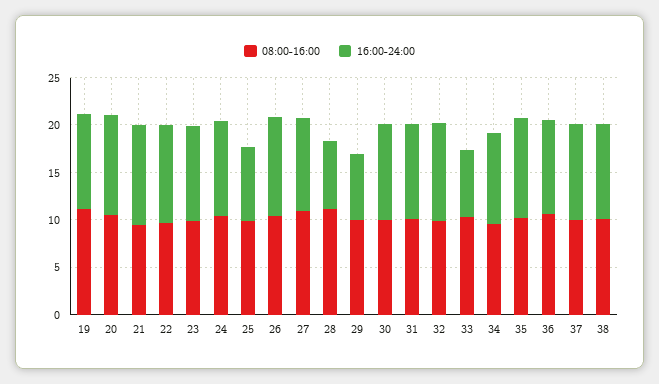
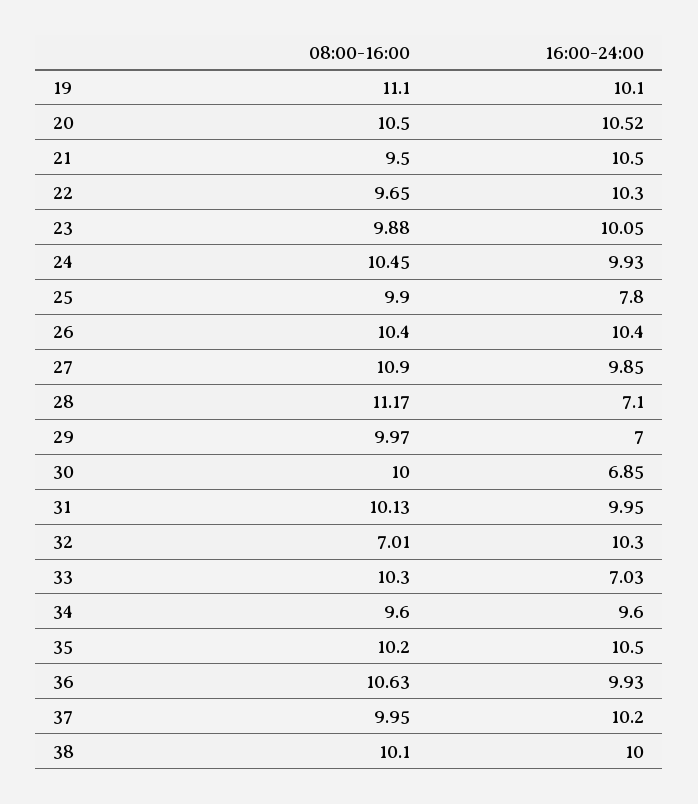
  {
    "08:00-16:00": {
      "19": 11.1,
      "20": 10.5,
      "21": 9.5,
      "22": 9.65,
      "23": 9.88,
      "24": 10.45,
      "25": 9.9,
      "26": 10.4,
      "27": 10.9,
      "28": 11.17,
      "29": 9.97,
      "30": 10,
      "31": 10.13,
-     "32": 10,
+     "32": 7.01,
      "33": 10.3,
      "34": 9.6,
      "35": 10.2,
      "36": 10.63,
      "37": 9.95,
      "38": 10.1
    },
    "16:00-24:00": {
      "19": 10.1,
      "20": 10.52,
      "21": 10.5,
      "22": 10.3,
      "23": 10.05,
      "24": 9.93,
      "25": 7.8,
      "26": 10.4,
      "27": 9.85,
      "28": 7.1,
      "29": 7,
-     "30": 10,
+     "30": 6.85,
      "31": 9.95,
      "32": 10.3,
      "33": 7.03,
      "34": 9.6,
      "35": 10.5,
      "36": 9.93,
      "37": 10.2,
      "38": 10
    }
  }

